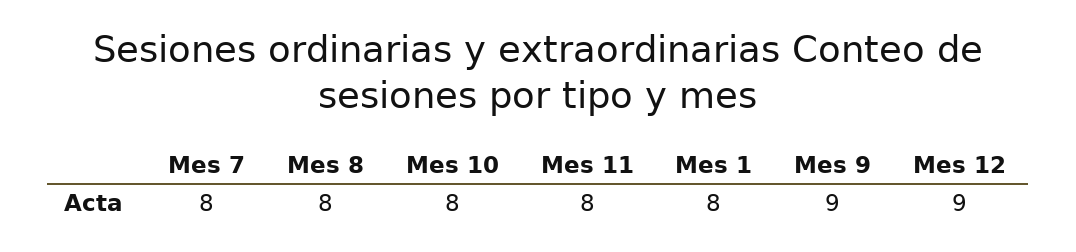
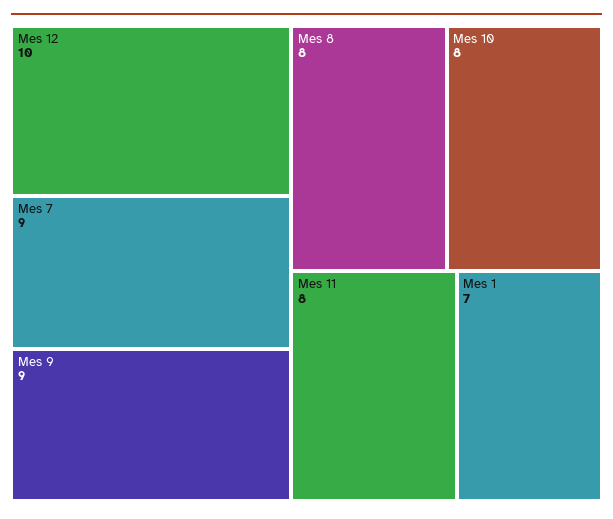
  {
-   "Mes 7": 8,
+   "Mes 7": 9,
    "Mes 8": 8,
    "Mes 10": 8,
    "Mes 11": 8,
-   "Mes 1": 8,
+   "Mes 1": 7,
    "Mes 9": 9,
-   "Mes 12": 9
+   "Mes 12": 10
  }

